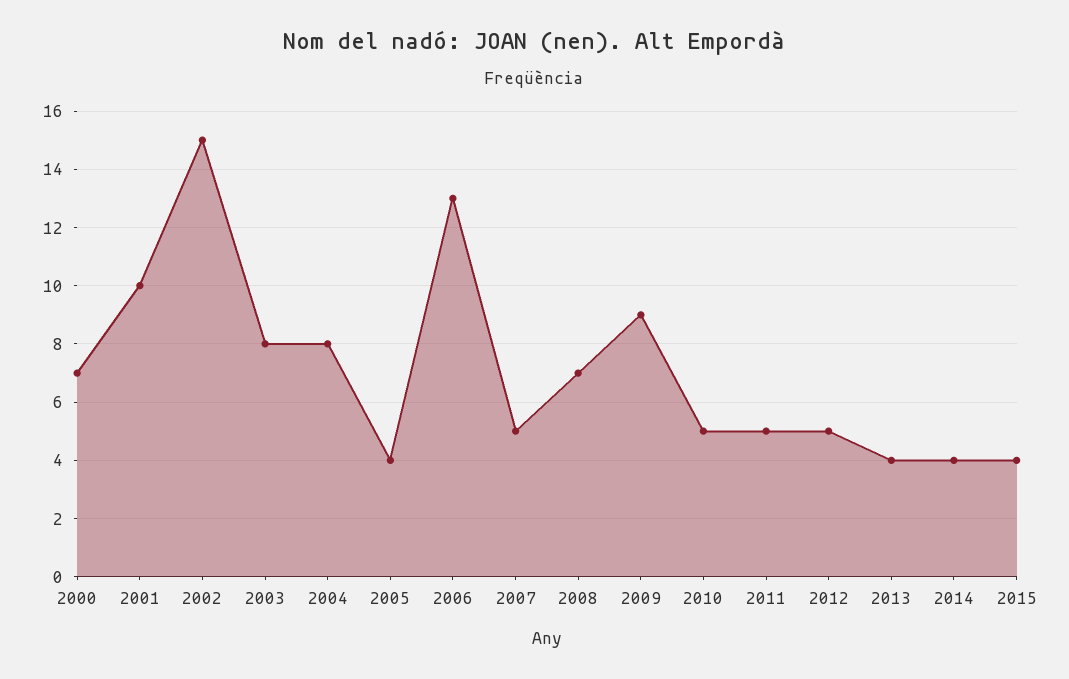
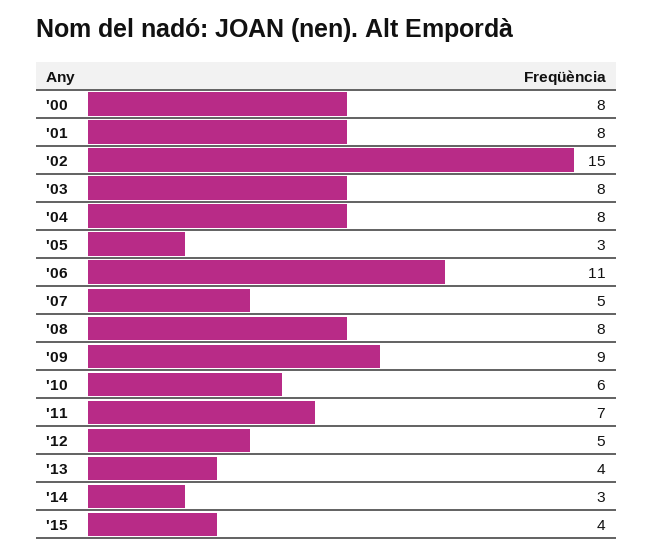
  {
-   "2000": 7,
+   "2000": 8,
-   "2001": 10,
+   "2001": 8,
    "2002": 15,
    "2003": 8,
    "2004": 8,
-   "2005": 4,
+   "2005": 3,
-   "2006": 13,
+   "2006": 11,
    "2007": 5,
-   "2008": 7,
+   "2008": 8,
    "2009": 9,
-   "2010": 5,
+   "2010": 6,
-   "2011": 5,
+   "2011": 7,
    "2012": 5,
    "2013": 4,
-   "2014": 4,
+   "2014": 3,
    "2015": 4
  }

